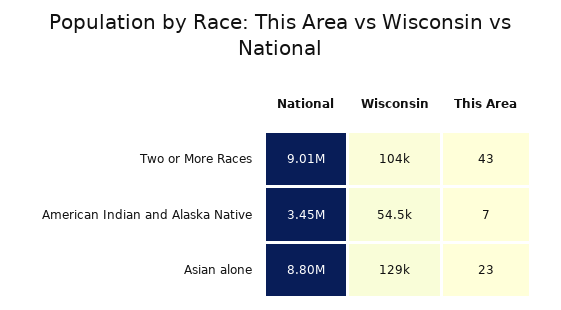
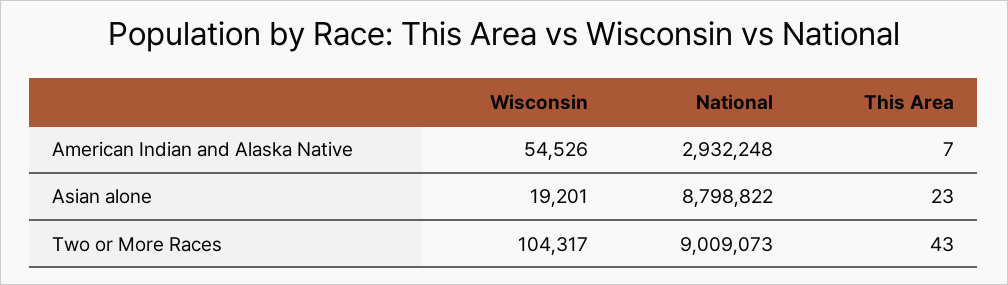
  {
    "National": {
      "Two or More Races": 9009073,
-     "American Indian and Alaska Native": 3450000,
+     "American Indian and Alaska Native": 2932248,
      "Asian alone": 8798822
    },
    "Wisconsin": {
      "Two or More Races": 104317,
      "American Indian and Alaska Native": 54526,
-     "Asian alone": 129000
+     "Asian alone": 19201
    },
    "This Area": {
      "Two or More Races": 43,
      "American Indian and Alaska Native": 7,
      "Asian alone": 23
    }
  }

